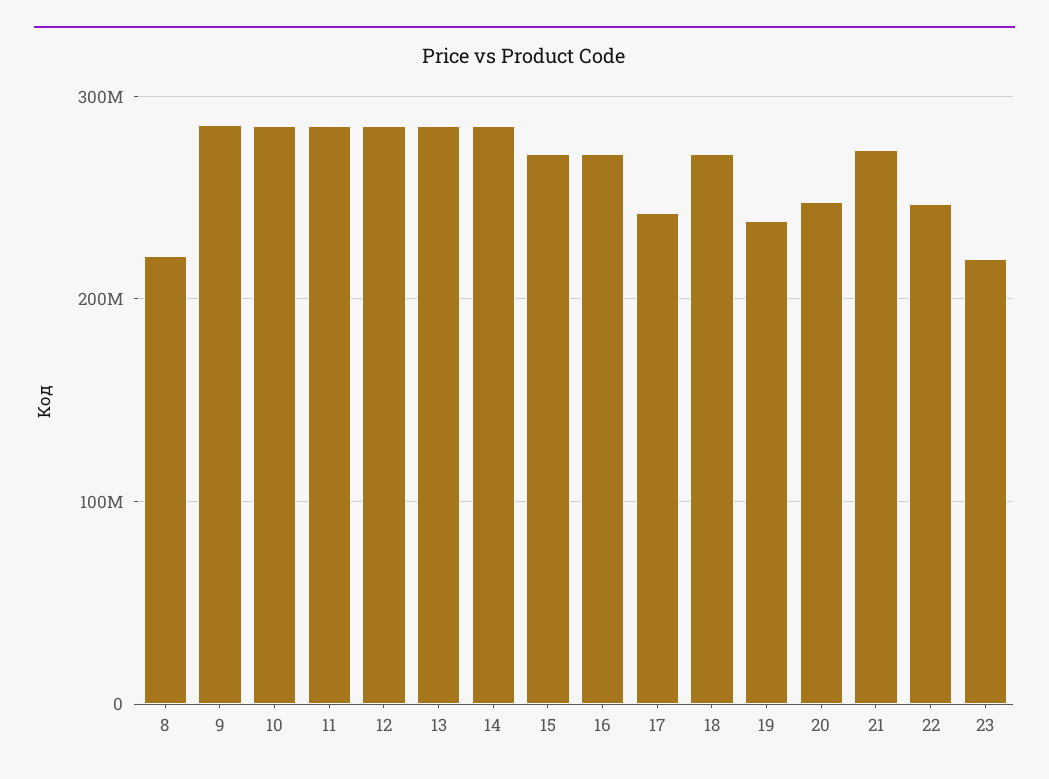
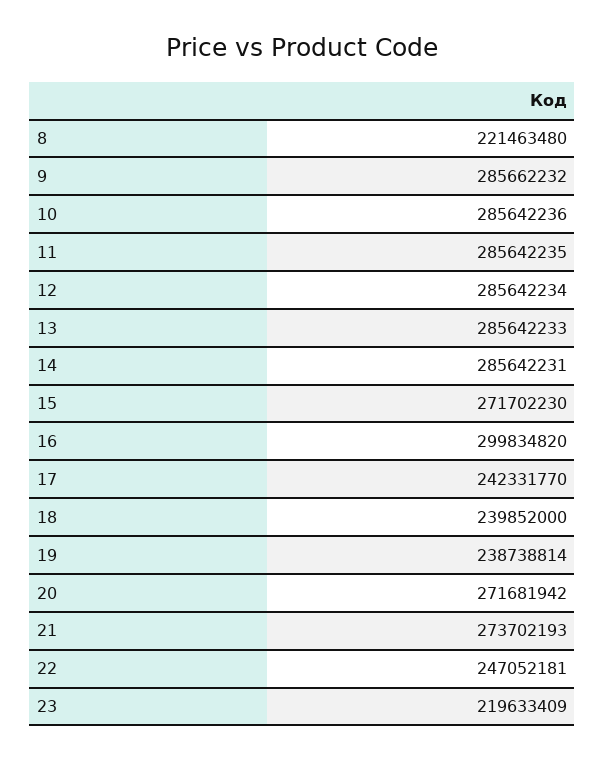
  {
    "8": 221463480,
    "9": 285662232,
    "10": 285642236,
    "11": 285642235,
    "12": 285642234,
    "13": 285642233,
    "14": 285642231,
    "15": 271702230,
-   "16": 270000000,
+   "16": 299834820,
    "17": 242331770,
-   "18": 270000000,
+   "18": 239852000,
    "19": 238738814,
-   "20": 250000000,
+   "20": 271681942,
    "21": 273702193,
    "22": 247052181,
    "23": 219633409
  }

